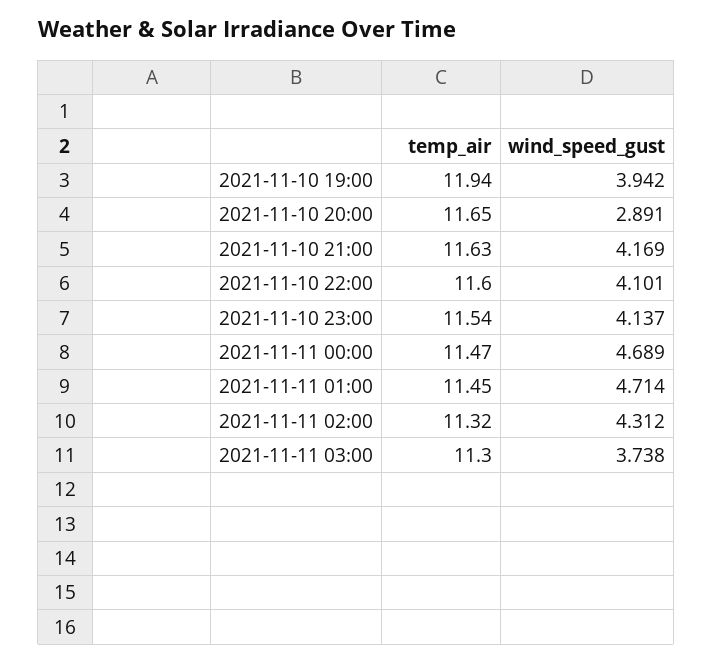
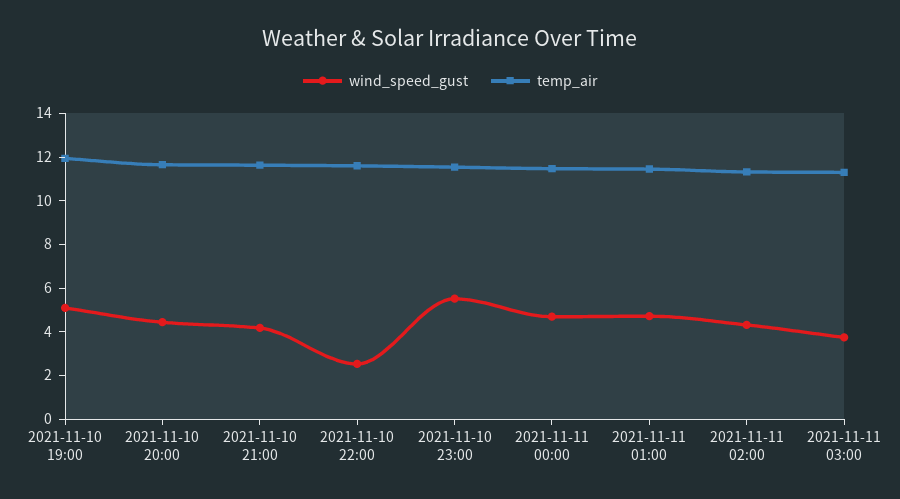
  {
    "temp_air": {
      "2021-11-10 19:00": 11.94,
      "2021-11-10 20:00": 11.65,
      "2021-11-10 21:00": 11.63,
      "2021-11-10 22:00": 11.6,
      "2021-11-10 23:00": 11.54,
      "2021-11-11 00:00": 11.47,
      "2021-11-11 01:00": 11.45,
      "2021-11-11 02:00": 11.32,
      "2021-11-11 03:00": 11.3
    },
    "wind_speed_gust": {
-     "2021-11-10 19:00": 3.942,
+     "2021-11-10 19:00": 5,
-     "2021-11-10 20:00": 2.891,
+     "2021-11-10 20:00": 4.5,
      "2021-11-10 21:00": 4.169,
-     "2021-11-10 22:00": 4.101,
+     "2021-11-10 22:00": 2.5,
-     "2021-11-10 23:00": 4.137,
+     "2021-11-10 23:00": 5.5,
      "2021-11-11 00:00": 4.689,
      "2021-11-11 01:00": 4.714,
      "2021-11-11 02:00": 4.312,
      "2021-11-11 03:00": 3.738
    }
  }

